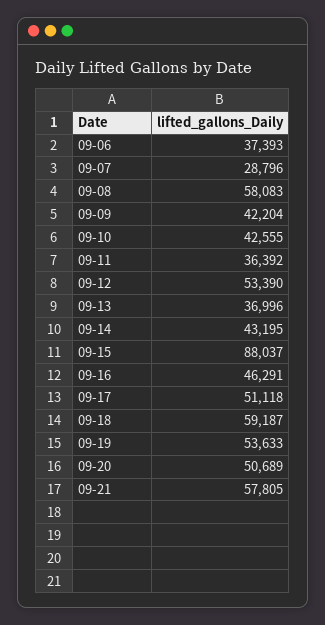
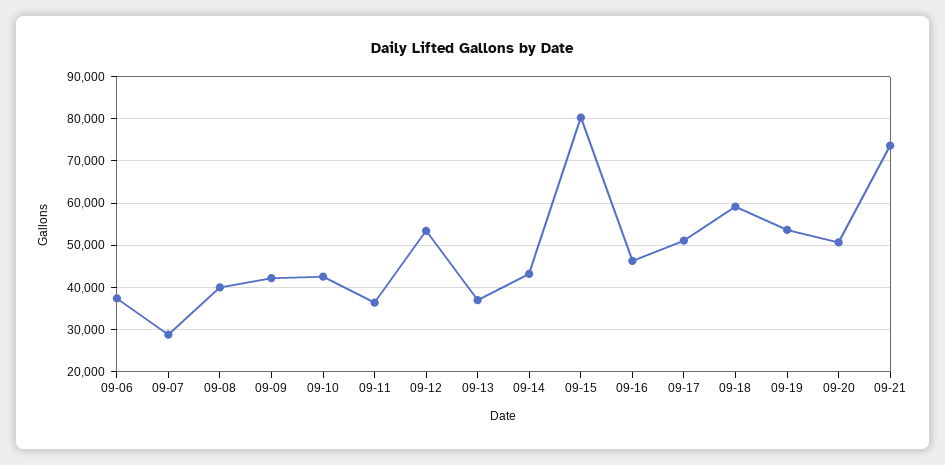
  {
    "09-06": 37393,
    "09-07": 28796,
-   "09-08": 58083,
+   "09-08": 40000,
    "09-09": 42204,
    "09-10": 42555,
    "09-11": 36392,
    "09-12": 53390,
    "09-13": 36996,
    "09-14": 43195,
-   "09-15": 88037,
+   "09-15": 80000,
    "09-16": 46291,
    "09-17": 51118,
    "09-18": 59187,
    "09-19": 53633,
    "09-20": 50689,
-   "09-21": 57805
+   "09-21": 74000
  }

